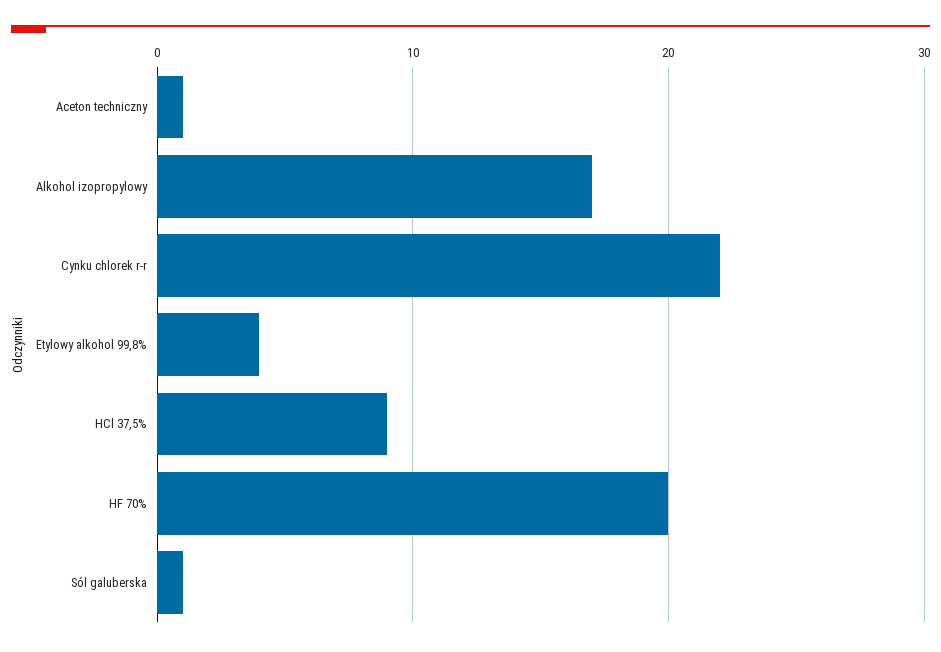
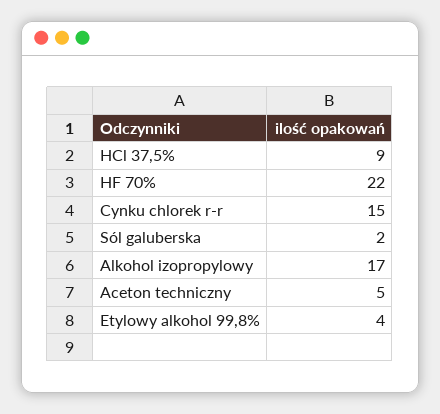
  {
-   "Aceton techniczny": 1,
+   "Aceton techniczny": 5,
    "Alkohol izopropylowy": 17,
-   "Cynku chlorek r-r": 22,
+   "Cynku chlorek r-r": 15,
    "Etylowy alkohol 99,8%": 4,
    "HCl 37,5%": 9,
-   "HF 70%": 20,
+   "HF 70%": 22,
-   "Sól galuberska": 1
+   "Sól galuberska": 2
  }

